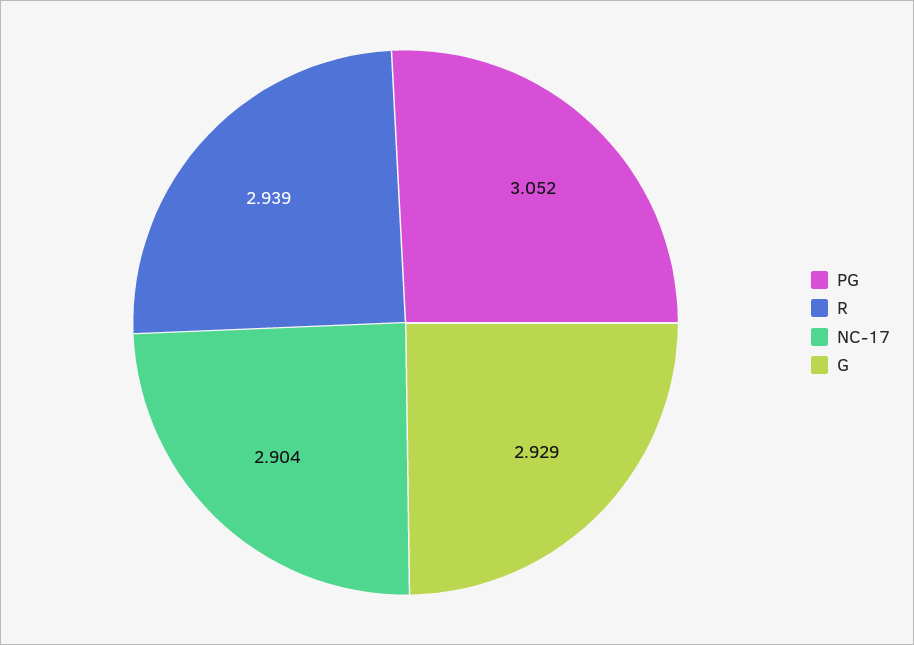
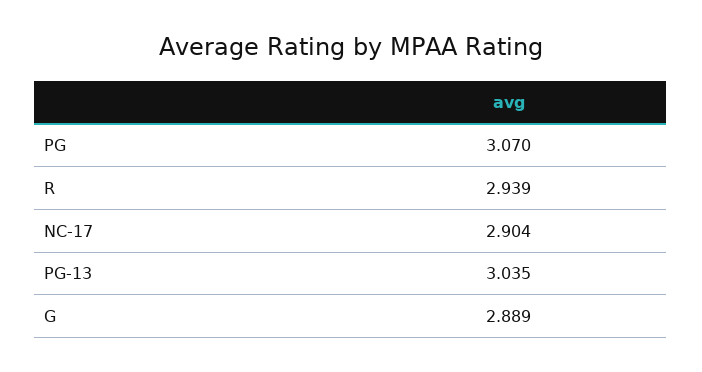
  {
-   "PG": 3.052,
+   "PG": 3.07,
    "R": 2.939,
    "NC-17": 2.904,
-   "G": 2.929
+   "G": 2.889,
+   "PG-13": 3.035
  }

